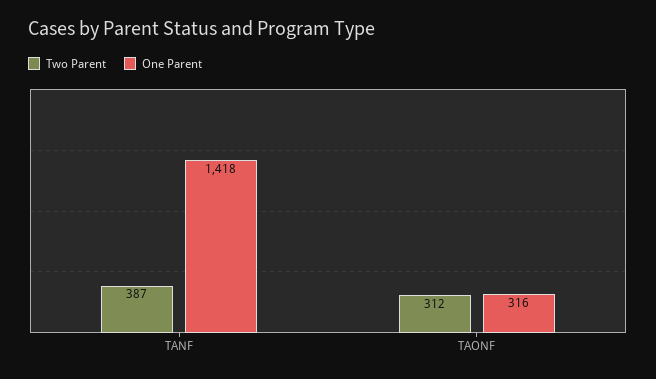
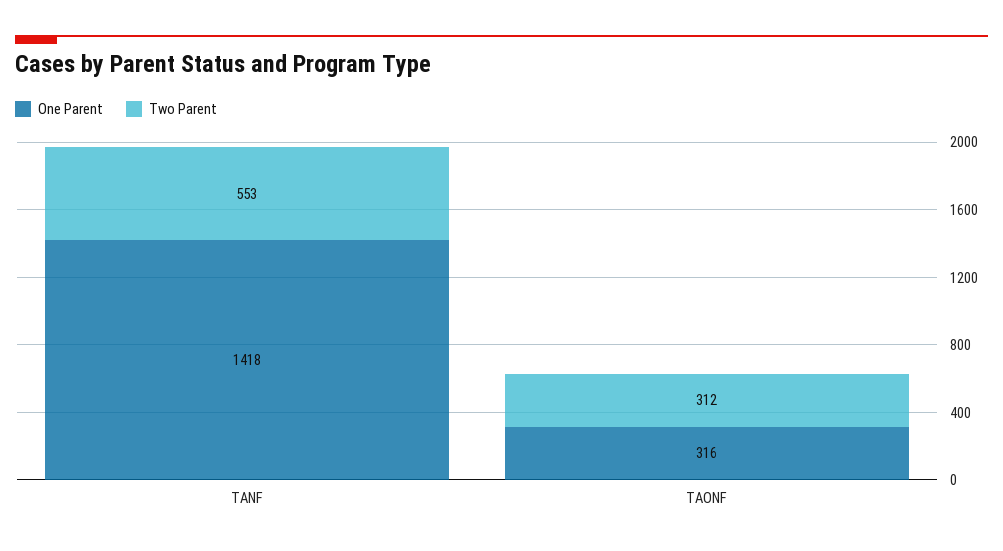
  {
    "Two Parent": {
-     "TANF": 387,
+     "TANF": 553,
      "TAONF": 312
    },
    "One Parent": {
      "TANF": 1418,
      "TAONF": 316
    }
  }

